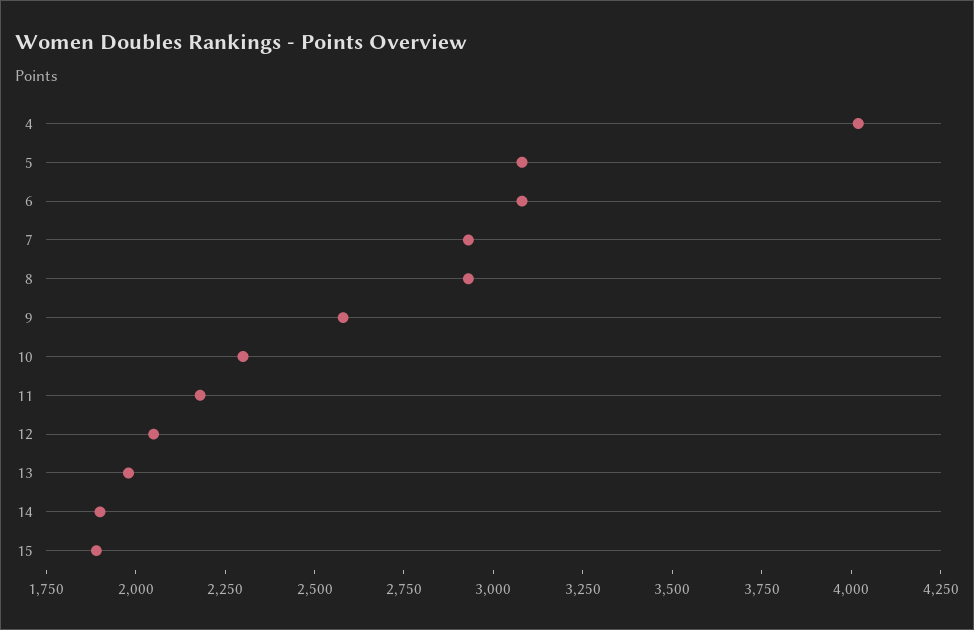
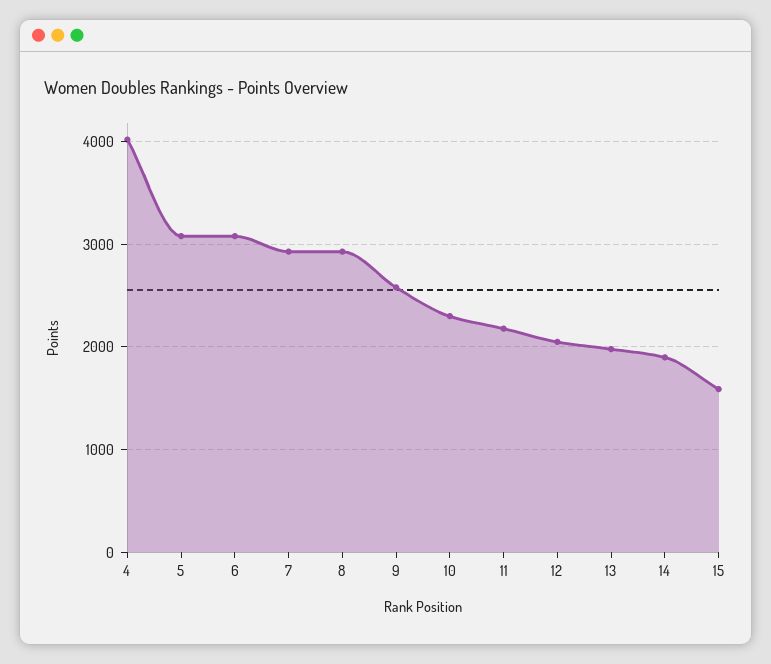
  {
    "4": 4000,
    "5": 3100,
    "6": 3100,
    "7": 2950,
    "8": 2950,
    "9": 2600,
    "10": 2300,
    "11": 2200,
    "12": 2050,
    "13": 2000,
    "14": 1900,
-   "15": 1900
+   "15": 1600
  }

